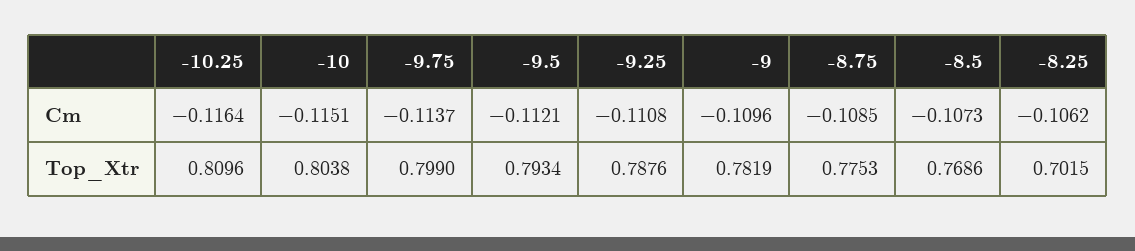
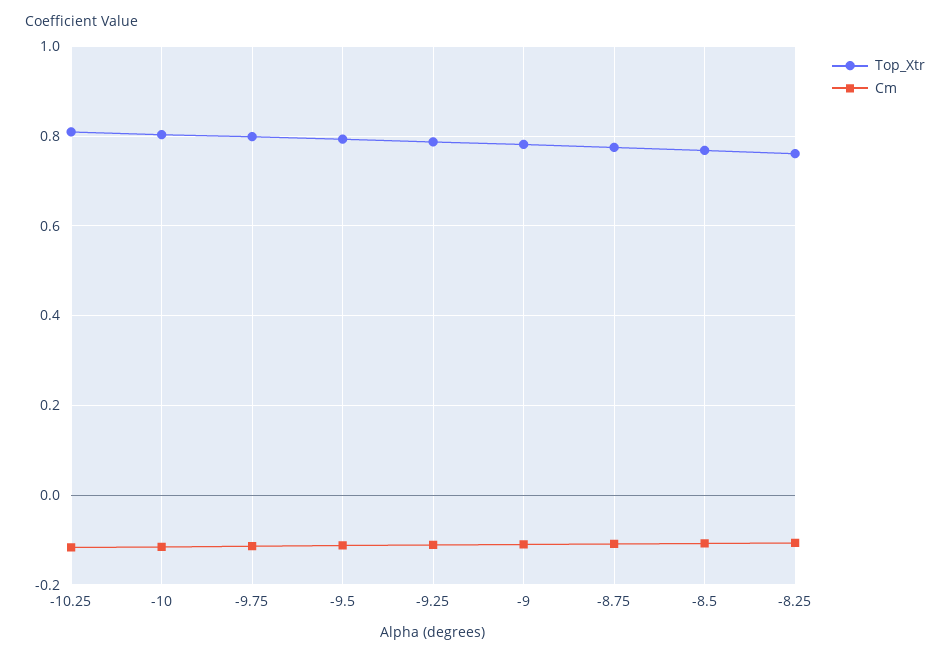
  {
    "Cm": {
      "-10.25": -0.1164,
      "-10": -0.1151,
      "-9.75": -0.1137,
      "-9.5": -0.1121,
      "-9.25": -0.1108,
      "-9": -0.1096,
      "-8.75": -0.1085,
      "-8.5": -0.1073,
      "-8.25": -0.1062
    },
    "Top_Xtr": {
      "-10.25": 0.8096,
      "-10": 0.8038,
      "-9.75": 0.799,
      "-9.5": 0.7934,
      "-9.25": 0.7876,
      "-9": 0.7819,
      "-8.75": 0.7753,
      "-8.5": 0.7686,
-     "-8.25": 0.7015
+     "-8.25": 0.76
    }
  }

